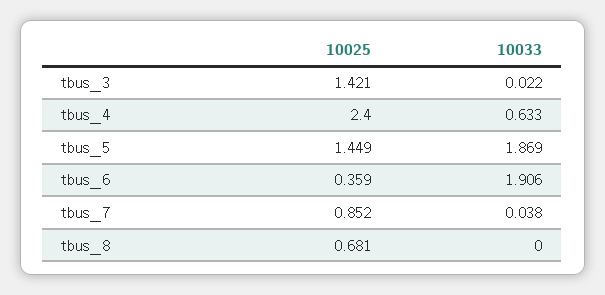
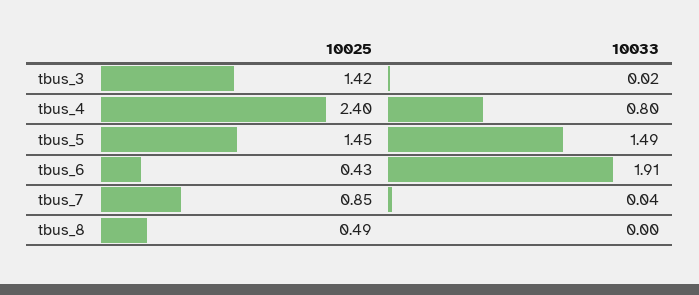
  {
    "10025": {
      "tbus_3": 1.421,
      "tbus_4": 2.4,
      "tbus_5": 1.449,
-     "tbus_6": 0.359,
+     "tbus_6": 0.43,
      "tbus_7": 0.852,
-     "tbus_8": 0.681
+     "tbus_8": 0.49
    },
    "10033": {
      "tbus_3": 0.022,
-     "tbus_4": 0.633,
+     "tbus_4": 0.8,
-     "tbus_5": 1.869,
+     "tbus_5": 1.49,
      "tbus_6": 1.906,
      "tbus_7": 0.038,
      "tbus_8": 0
    }
  }

